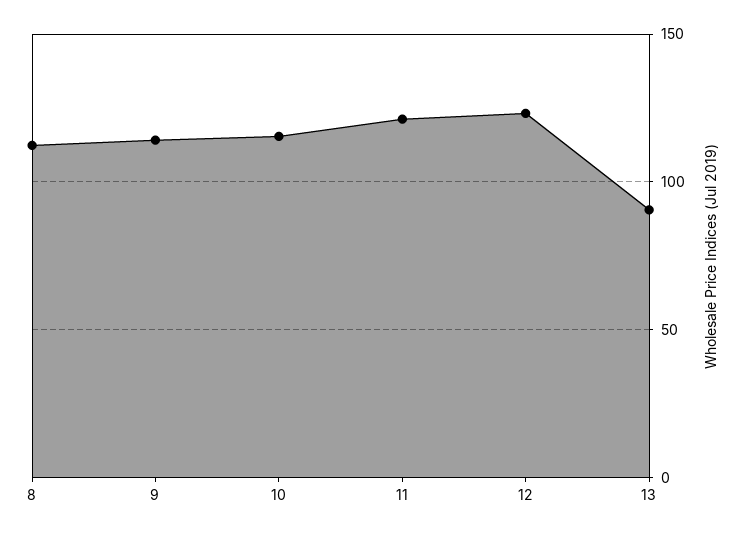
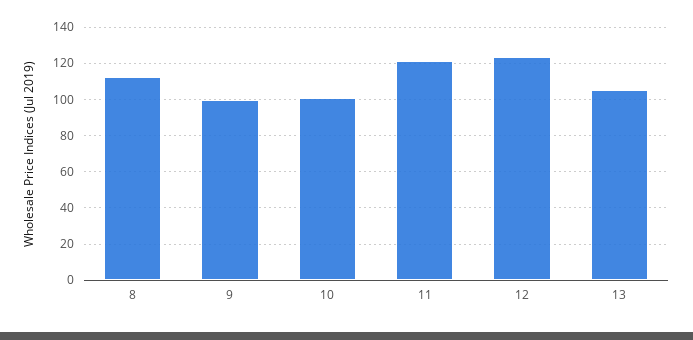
  {
    "8": 110,
-   "9": 115,
+   "9": 100,
-   "10": 115,
+   "10": 100,
    "11": 120,
    "12": 125,
-   "13": 90
+   "13": 105
  }

